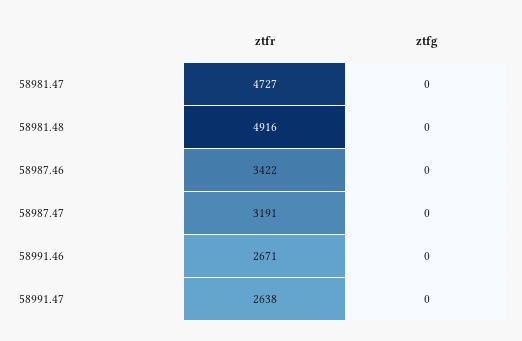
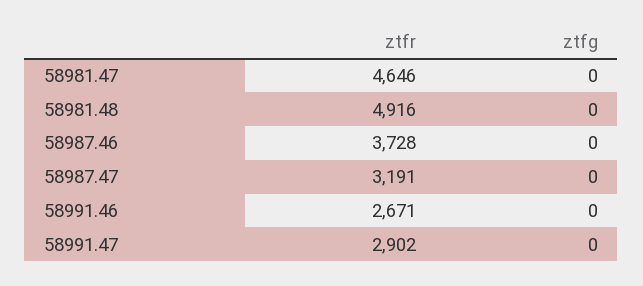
  {
    "ztfr": {
-     "58981.47": 4727,
+     "58981.47": 4646,
      "58981.48": 4916,
-     "58987.46": 3422,
+     "58987.46": 3728,
      "58987.47": 3191,
      "58991.46": 2671,
-     "58991.47": 2638
+     "58991.47": 2902
    },
    "ztfg": {
      "58981.47": 0,
      "58981.48": 0,
      "58987.46": 0,
      "58987.47": 0,
      "58991.46": 0,
      "58991.47": 0
    }
  }

